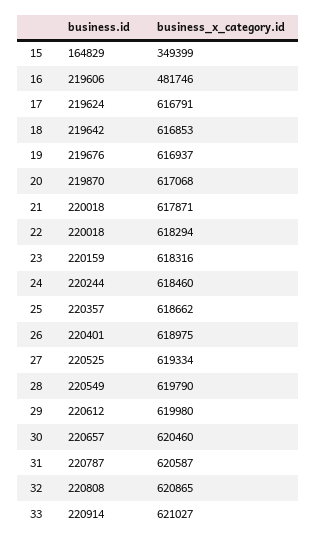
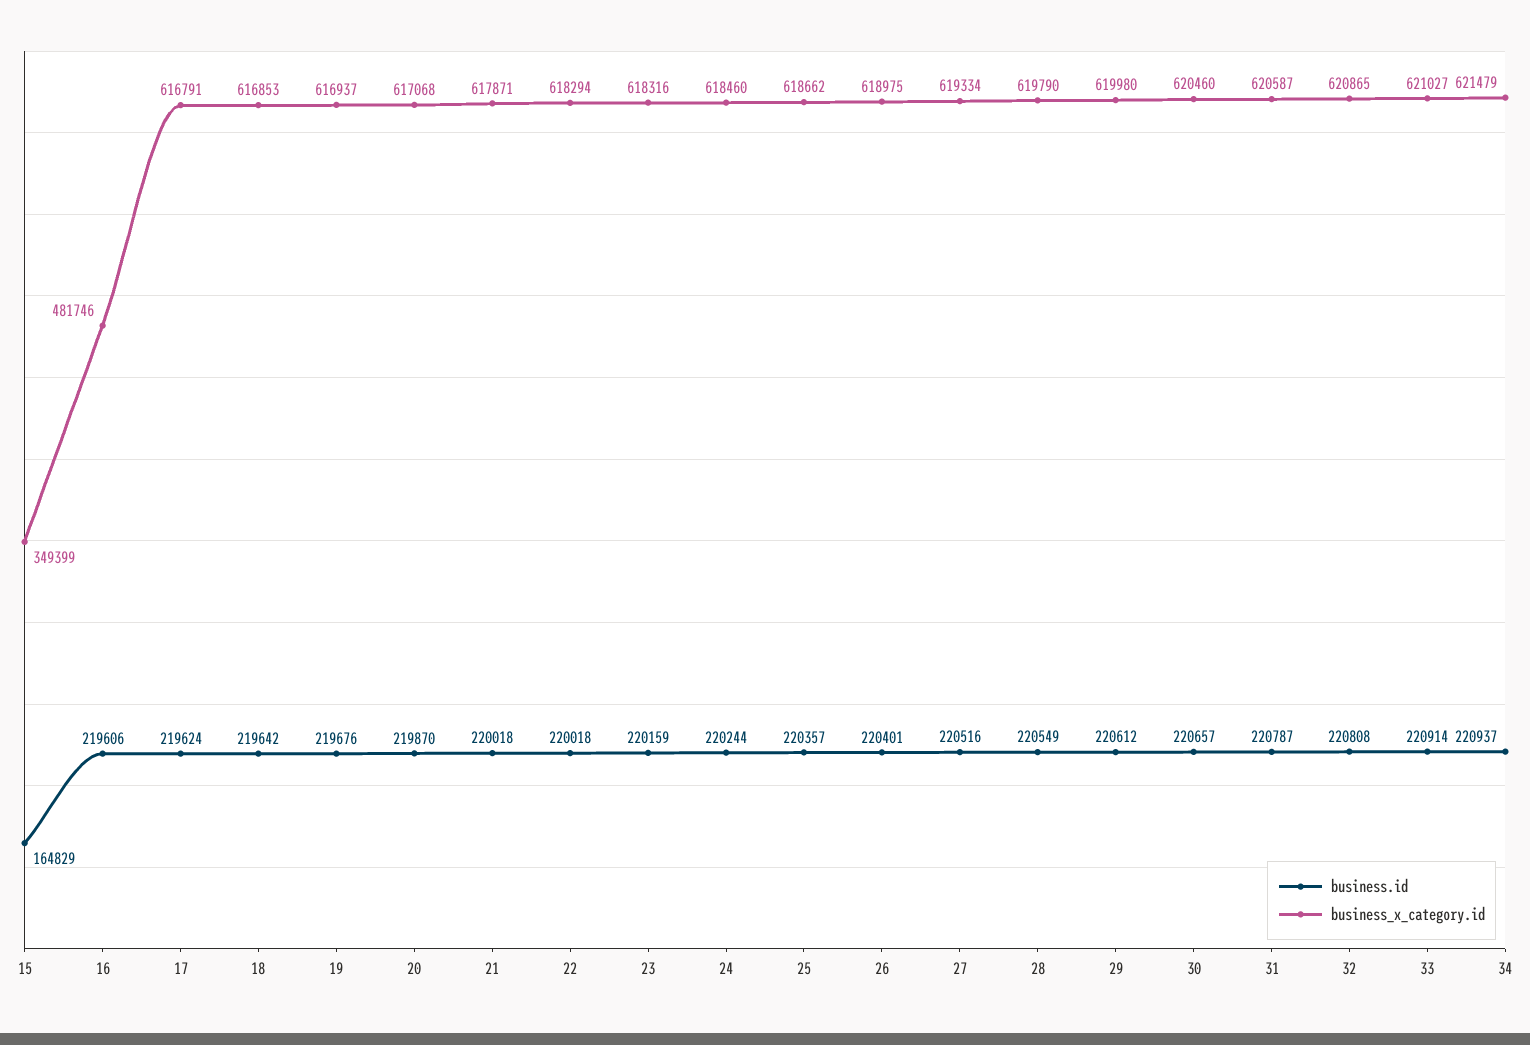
  {
    "business.id": {
      "15": 164829,
      "16": 219606,
      "17": 219624,
      "18": 219642,
      "19": 219676,
      "20": 219870,
      "21": 220018,
      "22": 220018,
      "23": 220159,
      "24": 220244,
      "25": 220357,
      "26": 220401,
-     "27": 220525,
+     "27": 220516,
      "28": 220549,
      "29": 220612,
      "30": 220657,
      "31": 220787,
      "32": 220808,
-     "33": 220914
+     "33": 220914,
+     "34": 220937
    },
    "business_x_category.id": {
      "15": 349399,
      "16": 481746,
      "17": 616791,
      "18": 616853,
      "19": 616937,
      "20": 617068,
      "21": 617871,
      "22": 618294,
      "23": 618316,
      "24": 618460,
      "25": 618662,
      "26": 618975,
      "27": 619334,
      "28": 619790,
      "29": 619980,
      "30": 620460,
      "31": 620587,
      "32": 620865,
-     "33": 621027
+     "33": 621027,
+     "34": 621479
    }
  }

